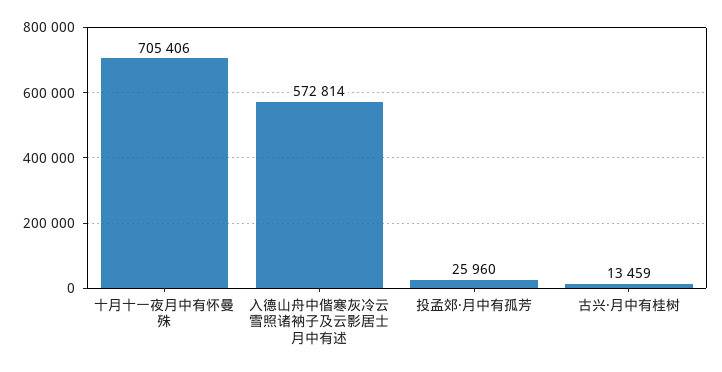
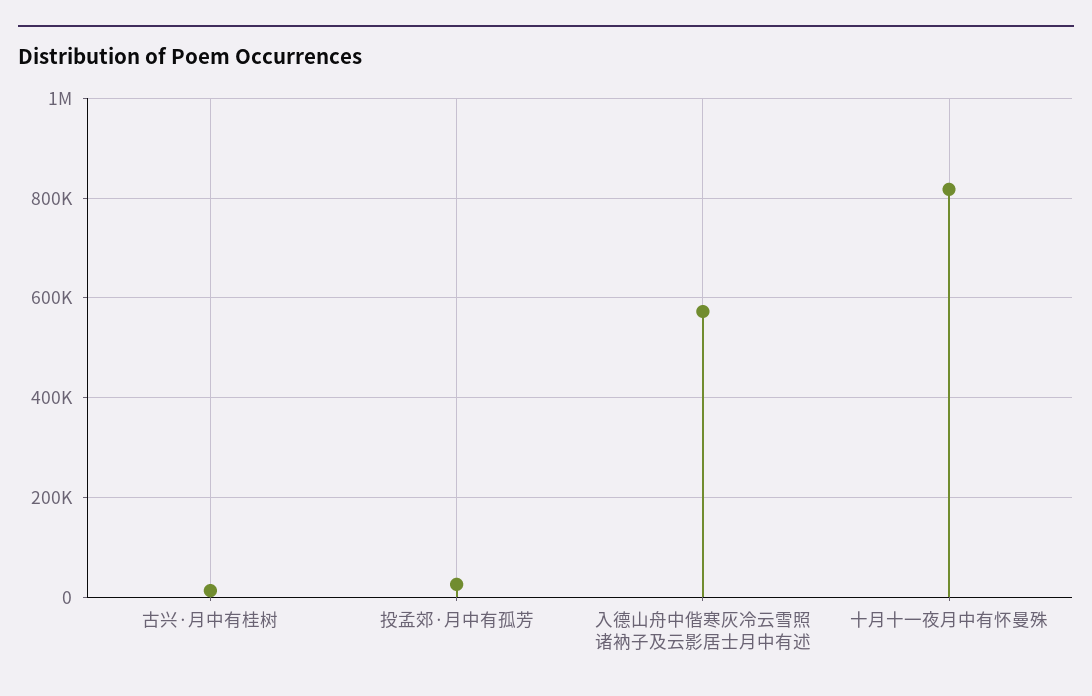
  {
-   "十月十一夜月中有怀曼殊": 705406,
+   "十月十一夜月中有怀曼殊": 820000,
    "入德山舟中偕寒灰冷云雪照诸衲子及云影居士月中有述": 572814,
    "投孟郊·月中有孤芳": 25960,
    "古兴·月中有桂树": 13459
  }

